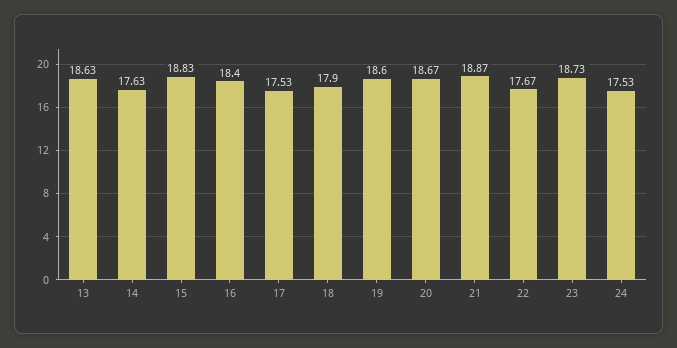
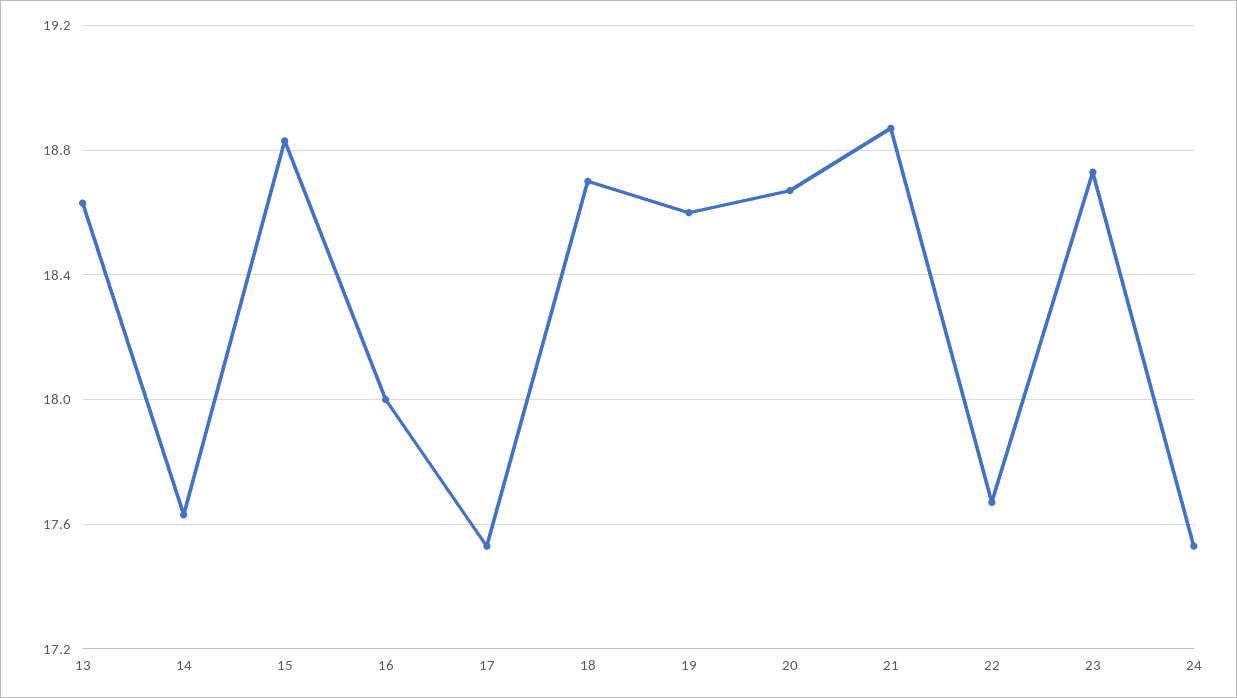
  {
    "13": 18.63,
    "14": 17.63,
    "15": 18.83,
-   "16": 18.4,
+   "16": 18,
    "17": 17.53,
-   "18": 17.9,
+   "18": 18.7,
    "19": 18.6,
    "20": 18.67,
    "21": 18.87,
    "22": 17.67,
    "23": 18.73,
    "24": 17.53
  }

